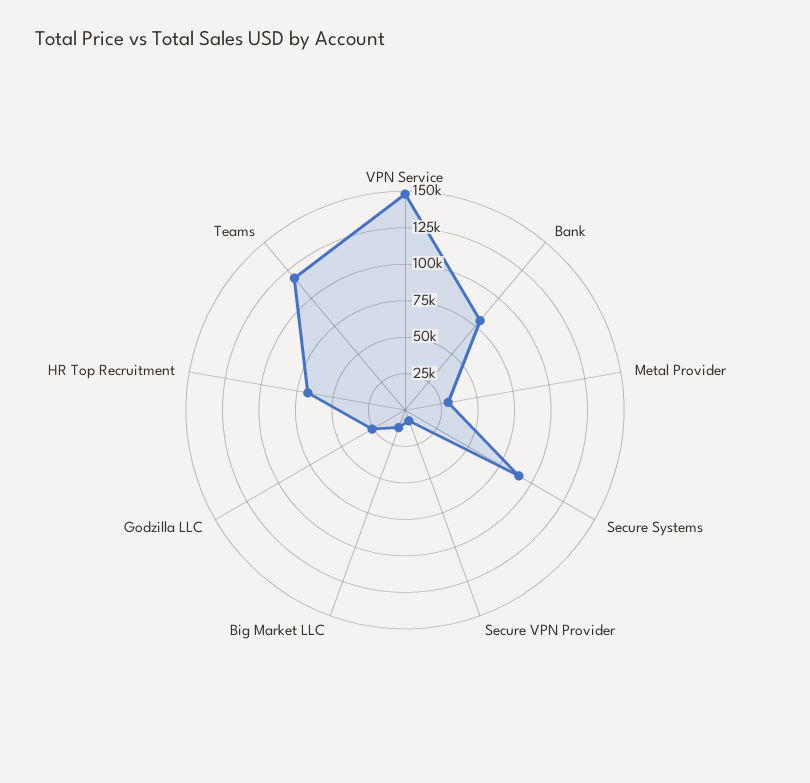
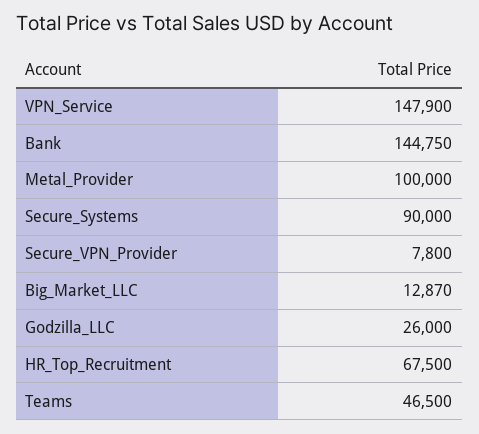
  {
    "VPN Service": 147900,
-   "Bank": 75000,
+   "Bank": 144750,
-   "Metal Provider": 25000,
+   "Metal Provider": 100000,
    "Secure Systems": 90000,
    "Secure VPN Provider": 7800,
    "Big Market LLC": 12870,
    "Godzilla LLC": 26000,
    "HR Top Recruitment": 67500,
-   "Teams": 125000
+   "Teams": 46500
  }

